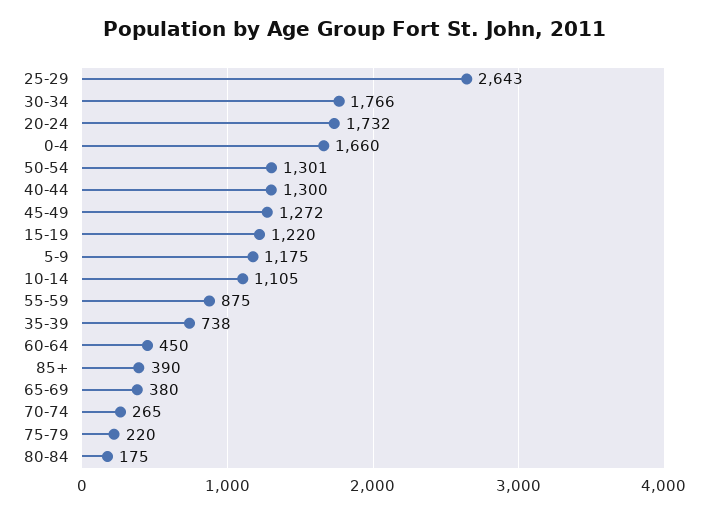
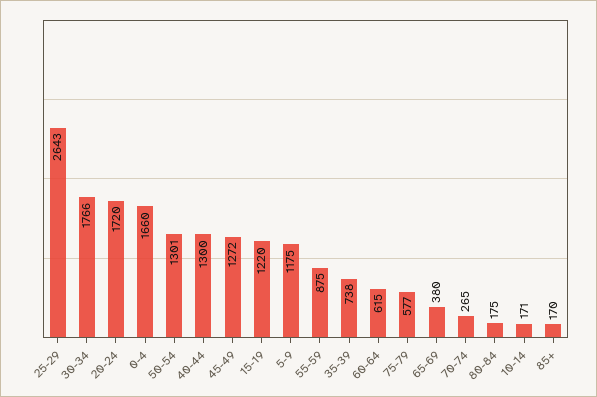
  {
    "25-29": 2643,
    "30-34": 1766,
-   "20-24": 1732,
+   "20-24": 1720,
    "0-4": 1660,
    "50-54": 1301,
    "40-44": 1300,
    "45-49": 1272,
    "15-19": 1220,
    "5-9": 1175,
-   "10-14": 1105,
+   "10-14": 171,
    "55-59": 875,
    "35-39": 738,
-   "60-64": 450,
+   "60-64": 615,
-   "85+": 390,
+   "85+": 170,
    "65-69": 380,
    "70-74": 265,
-   "75-79": 220,
+   "75-79": 577,
    "80-84": 175
  }

